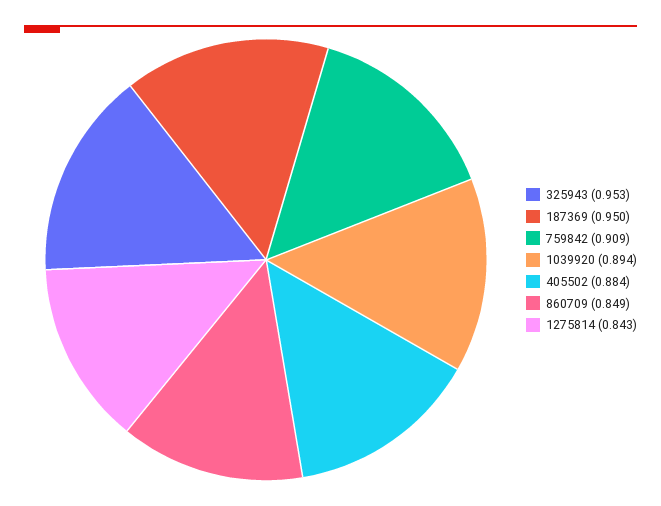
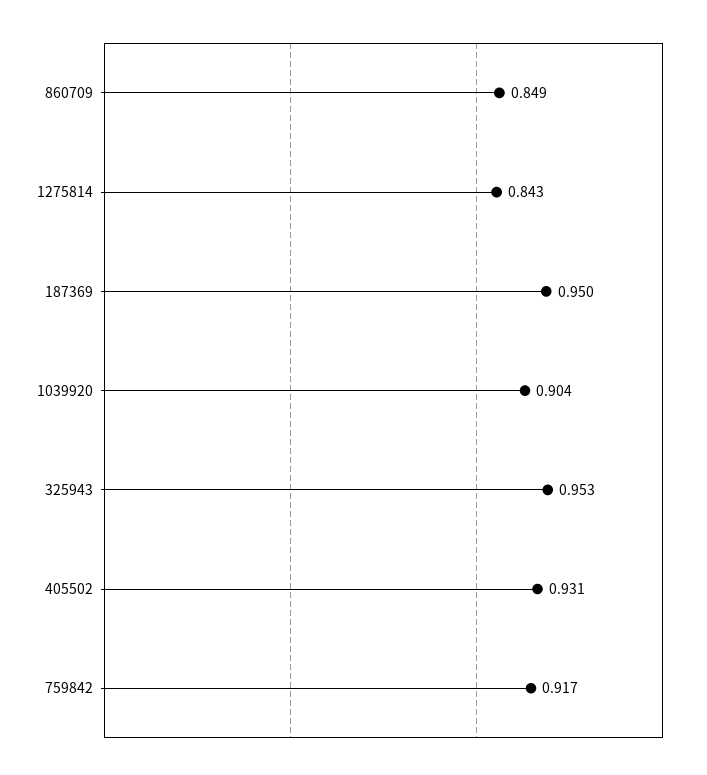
  {
    "325943": 0.953,
    "187369": 0.95,
-   "759842": 0.909,
+   "759842": 0.917,
-   "1039920": 0.894,
+   "1039920": 0.904,
-   "405502": 0.884,
+   "405502": 0.931,
    "860709": 0.849,
    "1275814": 0.843
  }

